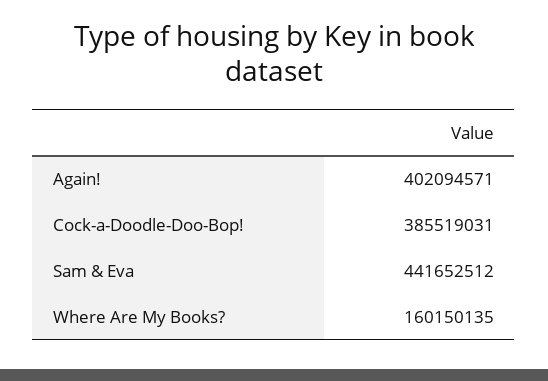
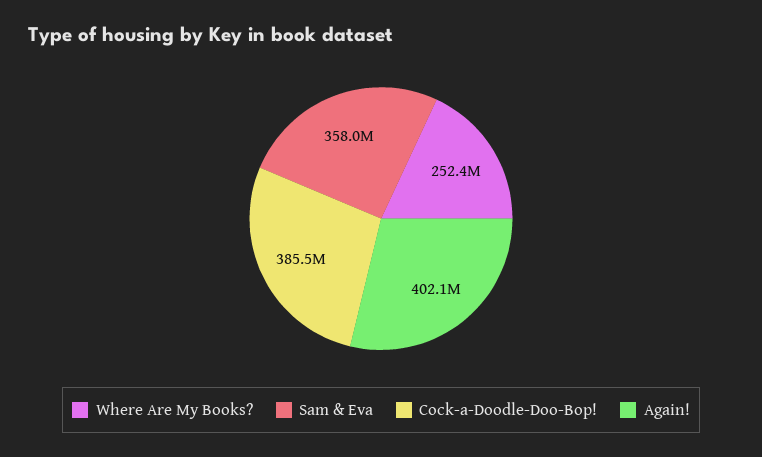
  {
    "Again!": 402094571,
    "Cock-a-Doodle-Doo-Bop!": 385519031,
-   "Sam & Eva": 441652512,
+   "Sam & Eva": 358000000,
-   "Where Are My Books?": 160150135
+   "Where Are My Books?": 252400000
  }

